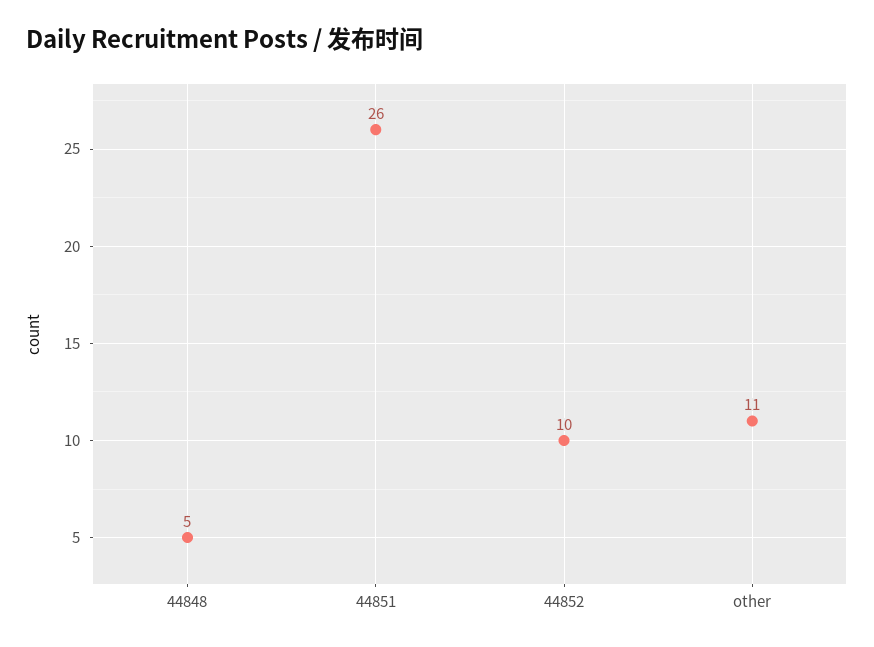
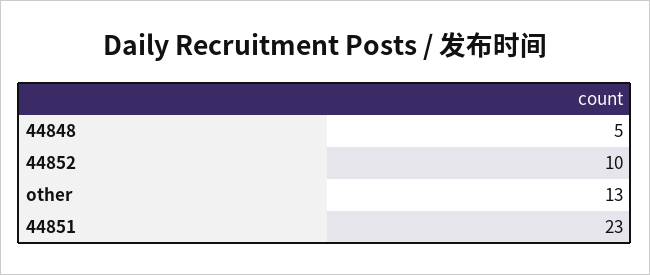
  {
    "44848": 5,
-   "44851": 26,
+   "44851": 23,
    "44852": 10,
-   "other": 11
+   "other": 13
  }

